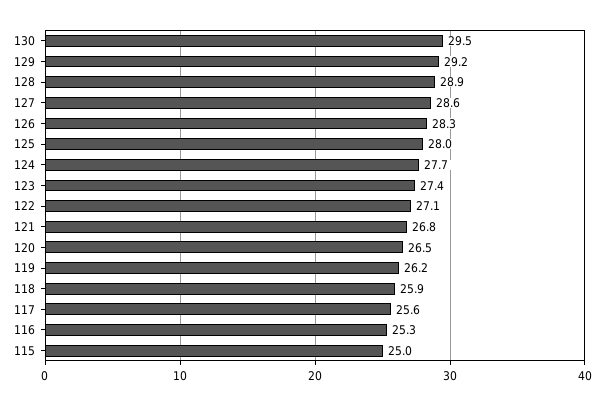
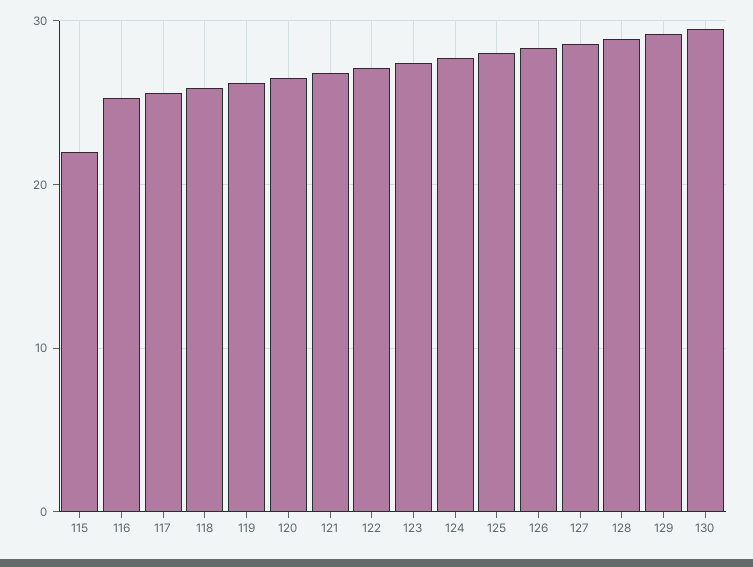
  {
    "130": 29.5,
    "129": 29.2,
    "128": 28.9,
    "127": 28.6,
    "126": 28.3,
    "125": 28,
    "124": 27.7,
    "123": 27.4,
    "122": 27.1,
    "121": 26.8,
    "120": 26.5,
    "119": 26.2,
    "118": 25.9,
    "117": 25.6,
    "116": 25.3,
-   "115": 25
+   "115": 22
  }

